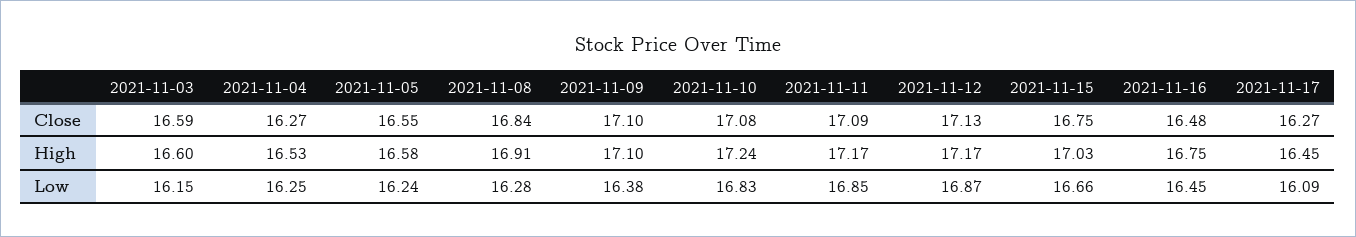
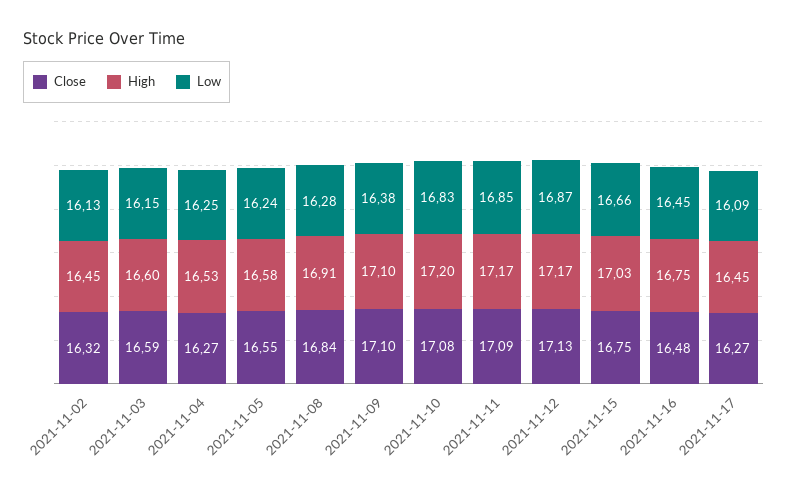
  {
    "Close": {
      "2021-11-03": 16.59,
      "2021-11-04": 16.27,
      "2021-11-05": 16.55,
      "2021-11-08": 16.84,
      "2021-11-09": 17.1,
      "2021-11-10": 17.08,
      "2021-11-11": 17.09,
      "2021-11-12": 17.13,
      "2021-11-15": 16.75,
      "2021-11-16": 16.48,
-     "2021-11-17": 16.27
+     "2021-11-17": 16.27,
+     "2021-11-02": 16.32
    },
    "High": {
      "2021-11-03": 16.6,
      "2021-11-04": 16.53,
      "2021-11-05": 16.58,
      "2021-11-08": 16.91,
      "2021-11-09": 17.1,
-     "2021-11-10": 17.24,
+     "2021-11-10": 17.2,
      "2021-11-11": 17.17,
      "2021-11-12": 17.17,
      "2021-11-15": 17.03,
      "2021-11-16": 16.75,
-     "2021-11-17": 16.45
+     "2021-11-17": 16.45,
+     "2021-11-02": 16.45
    },
    "Low": {
      "2021-11-03": 16.15,
      "2021-11-04": 16.25,
      "2021-11-05": 16.24,
      "2021-11-08": 16.28,
      "2021-11-09": 16.38,
      "2021-11-10": 16.83,
      "2021-11-11": 16.85,
      "2021-11-12": 16.87,
      "2021-11-15": 16.66,
      "2021-11-16": 16.45,
-     "2021-11-17": 16.09
+     "2021-11-17": 16.09,
+     "2021-11-02": 16.13
    }
  }

